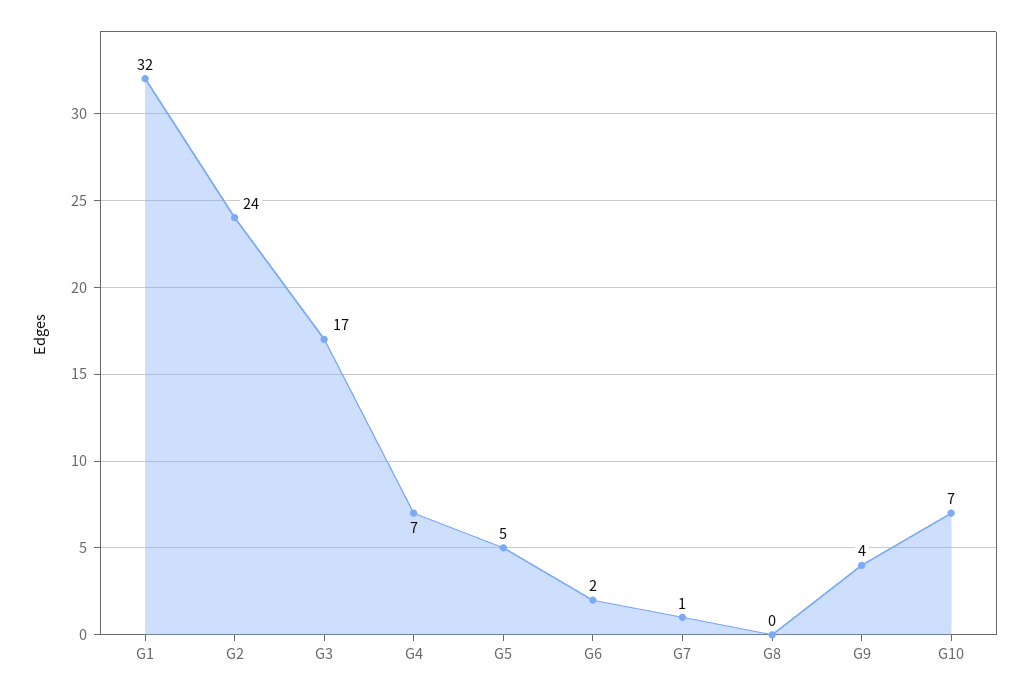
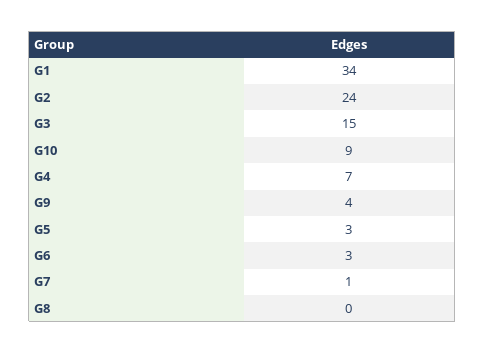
  {
-   "G1": 32,
+   "G1": 34,
    "G2": 24,
-   "G3": 17,
+   "G3": 15,
    "G4": 7,
-   "G5": 5,
+   "G5": 3,
-   "G6": 2,
+   "G6": 3,
    "G7": 1,
    "G8": 0,
    "G9": 4,
-   "G10": 7
+   "G10": 9
  }

